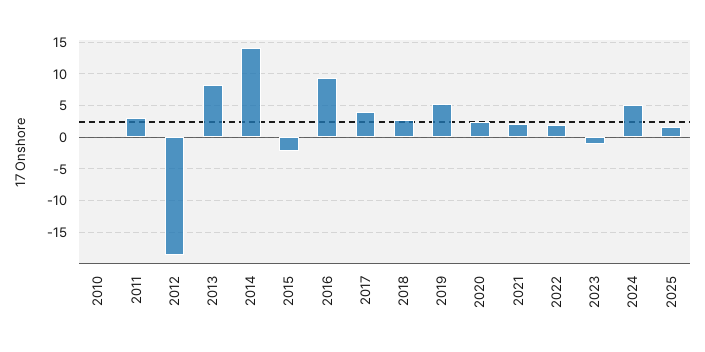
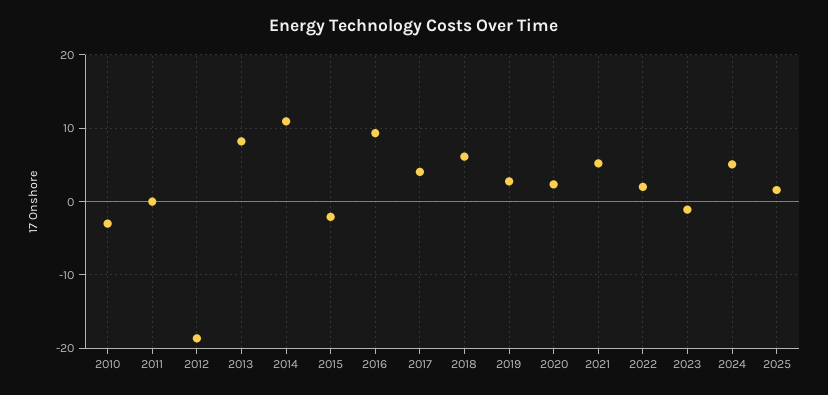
  {
-   "2010": 0,
+   "2010": -3,
-   "2011": 3,
+   "2011": 0,
    "2012": -19,
    "2013": 8,
-   "2014": 14,
+   "2014": 11,
    "2015": -2,
    "2016": 9,
    "2017": 4,
-   "2018": 3,
+   "2018": 6,
-   "2019": 5,
+   "2019": 3,
    "2020": 2,
-   "2021": 2,
+   "2021": 5,
    "2022": 2,
    "2023": -1,
    "2024": 5,
    "2025": 2
  }

